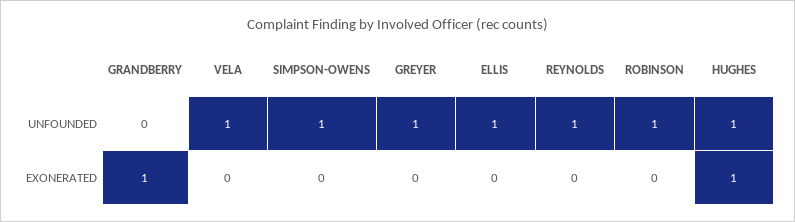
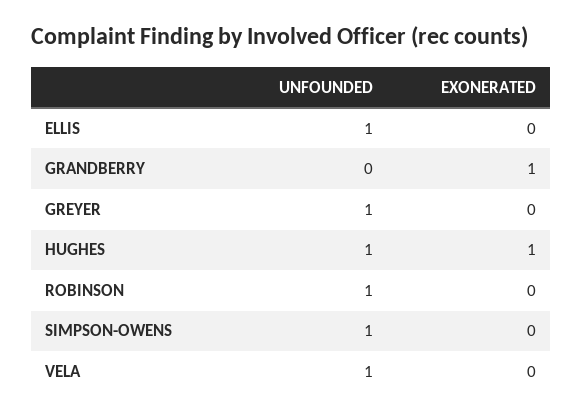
  {
    "GRANDBERRY": {
      "UNFOUNDED": 0,
      "EXONERATED": 1
    },
    "VELA": {
      "UNFOUNDED": 1,
      "EXONERATED": 0
    },
    "SIMPSON-OWENS": {
      "UNFOUNDED": 1,
      "EXONERATED": 0
    },
    "GREYER": {
      "UNFOUNDED": 1,
      "EXONERATED": 0
    },
    "ELLIS": {
      "UNFOUNDED": 1,
      "EXONERATED": 0
    },
-   "REYNOLDS": {
-     "UNFOUNDED": 1,
-     "EXONERATED": 0
-   },
    "ROBINSON": {
      "UNFOUNDED": 1,
      "EXONERATED": 0
    },
    "HUGHES": {
      "UNFOUNDED": 1,
      "EXONERATED": 1
    }
  }

